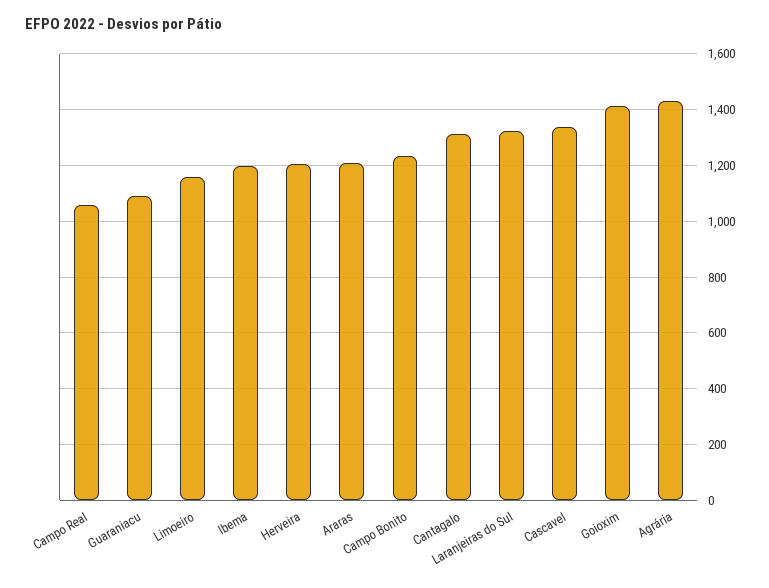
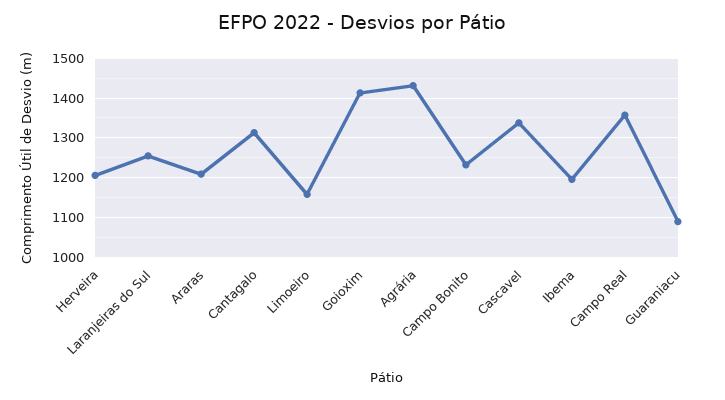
  {
-   "Campo Real": 1050,
+   "Campo Real": 1360,
    "Guaraniacu": 1100,
    "Limoeiro": 1160,
    "Ibema": 1200,
    "Herveira": 1200,
    "Araras": 1200,
    "Campo Bonito": 1240,
    "Cantagalo": 1320,
-   "Laranjeiras do Sul": 1325,
+   "Laranjeiras do Sul": 1260,
    "Cascavel": 1340,
    "Goioxim": 1420,
    "Agrária": 1440
  }

